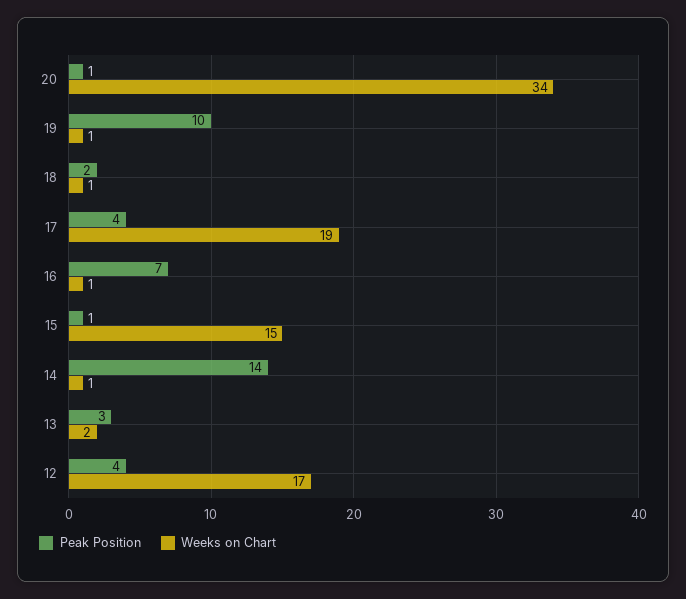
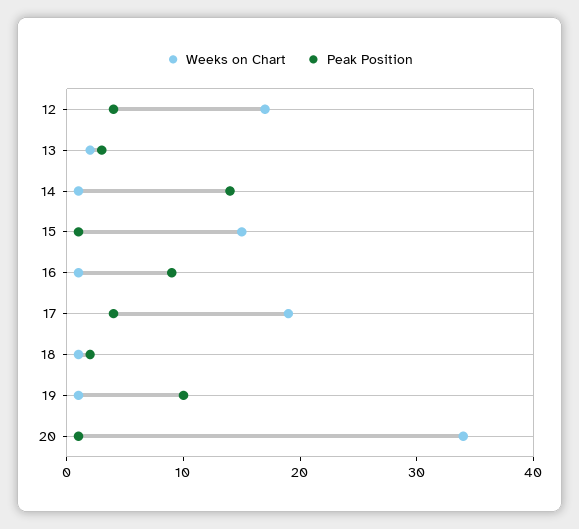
  {
    "Peak Position": {
      "20": 1,
      "19": 10,
      "18": 2,
      "17": 4,
-     "16": 7,
+     "16": 9,
      "15": 1,
      "14": 14,
      "13": 3,
      "12": 4
    },
    "Weeks on Chart": {
      "20": 34,
      "19": 1,
      "18": 1,
      "17": 19,
      "16": 1,
      "15": 15,
      "14": 1,
      "13": 2,
      "12": 17
    }
  }

